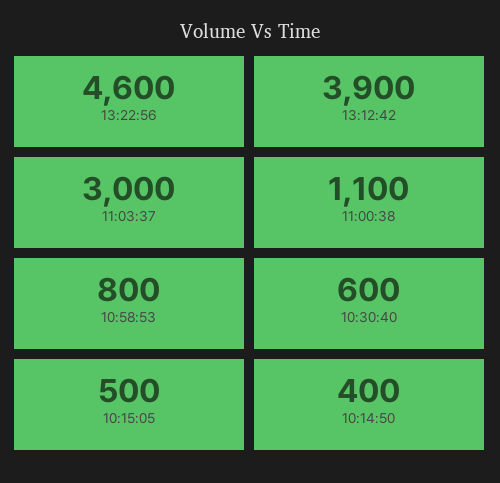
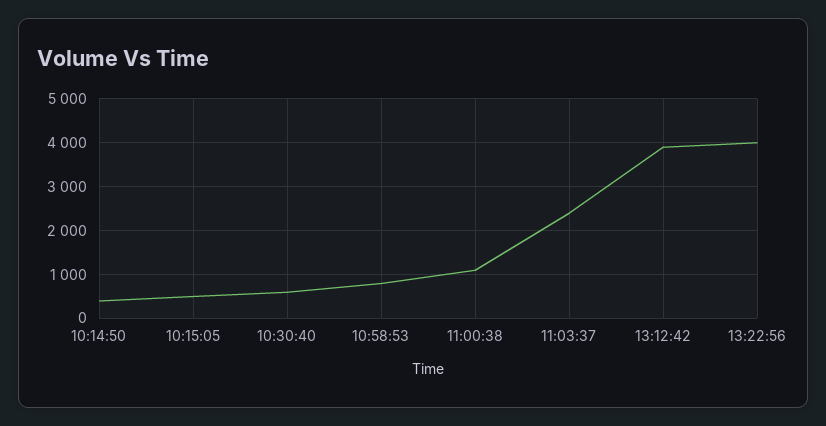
  {
-   "13:22:56": 4600,
+   "13:22:56": 4000,
    "13:12:42": 3900,
-   "11:03:37": 3000,
+   "11:03:37": 2400,
    "11:00:38": 1100,
    "10:58:53": 800,
    "10:30:40": 600,
    "10:15:05": 500,
    "10:14:50": 400
  }

